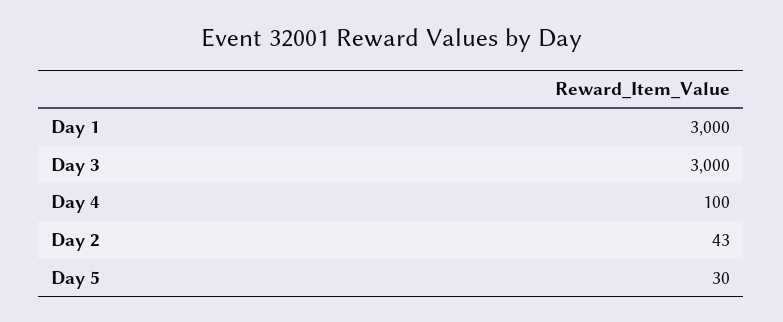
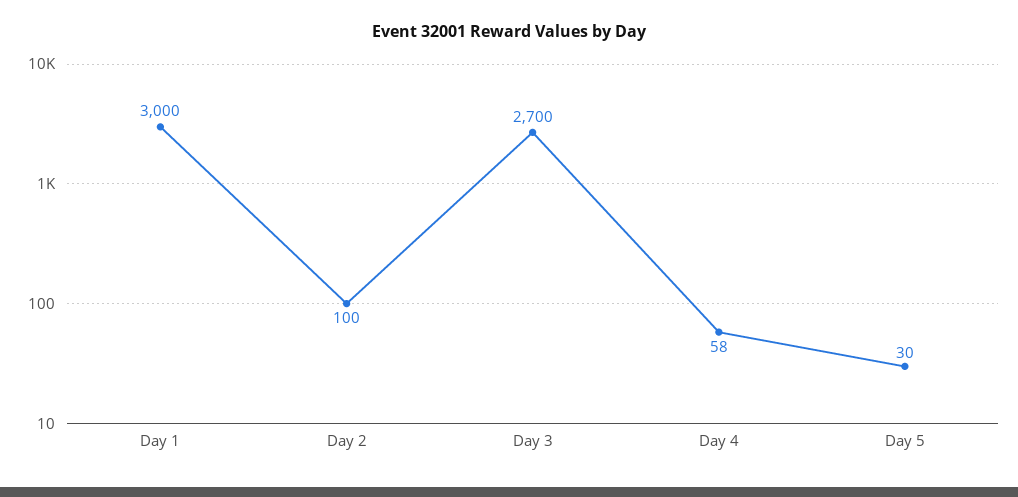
  {
    "Day 1": 3000,
-   "Day 3": 3000,
+   "Day 3": 2700,
-   "Day 4": 100,
+   "Day 4": 58,
-   "Day 2": 43,
+   "Day 2": 100,
    "Day 5": 30
  }

